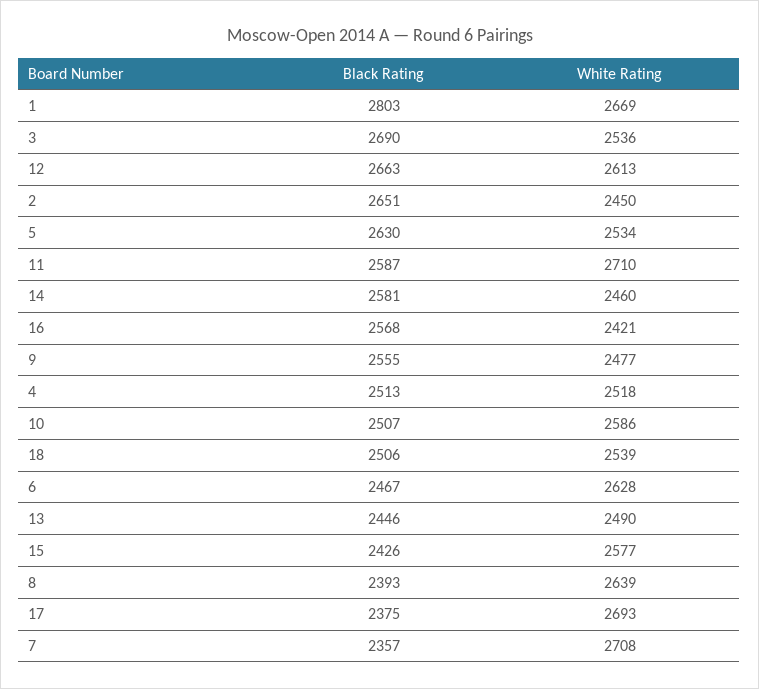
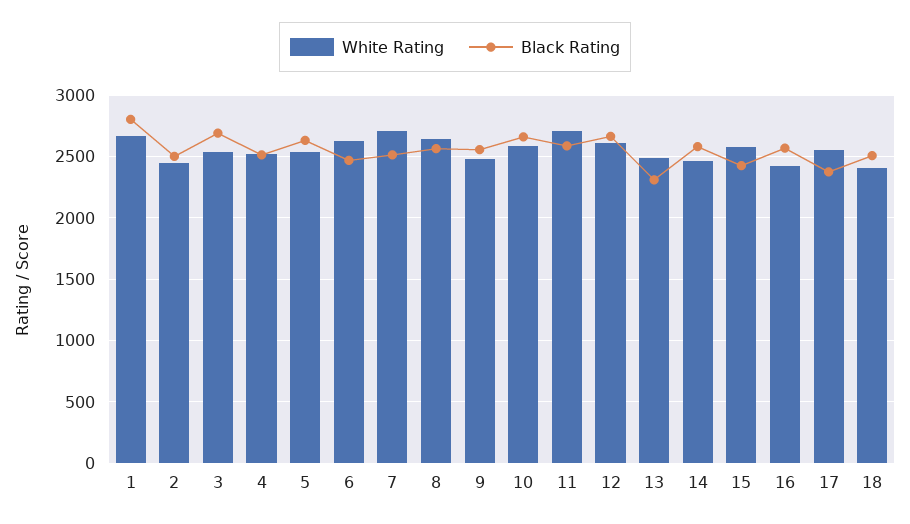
  {
    "Black Rating": {
      "1": 2803,
      "3": 2690,
      "12": 2663,
-     "2": 2651,
+     "2": 2500,
      "5": 2630,
      "11": 2587,
      "14": 2581,
      "16": 2568,
      "9": 2555,
      "4": 2513,
-     "10": 2507,
+     "10": 2650,
      "18": 2506,
      "6": 2467,
-     "13": 2446,
+     "13": 2300,
      "15": 2426,
-     "8": 2393,
+     "8": 2550,
      "17": 2375,
-     "7": 2357
+     "7": 2500
    },
    "White Rating": {
      "1": 2669,
      "3": 2536,
      "12": 2613,
      "2": 2450,
      "5": 2534,
      "11": 2710,
      "14": 2460,
      "16": 2421,
      "9": 2477,
      "4": 2518,
      "10": 2586,
-     "18": 2539,
+     "18": 2400,
      "6": 2628,
      "13": 2490,
      "15": 2577,
      "8": 2639,
-     "17": 2693,
+     "17": 2550,
      "7": 2708
    }
  }

